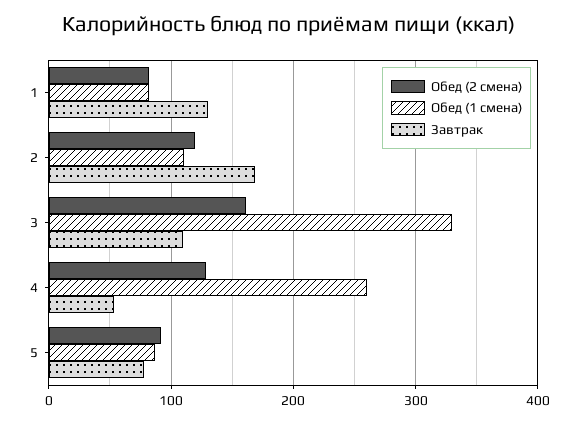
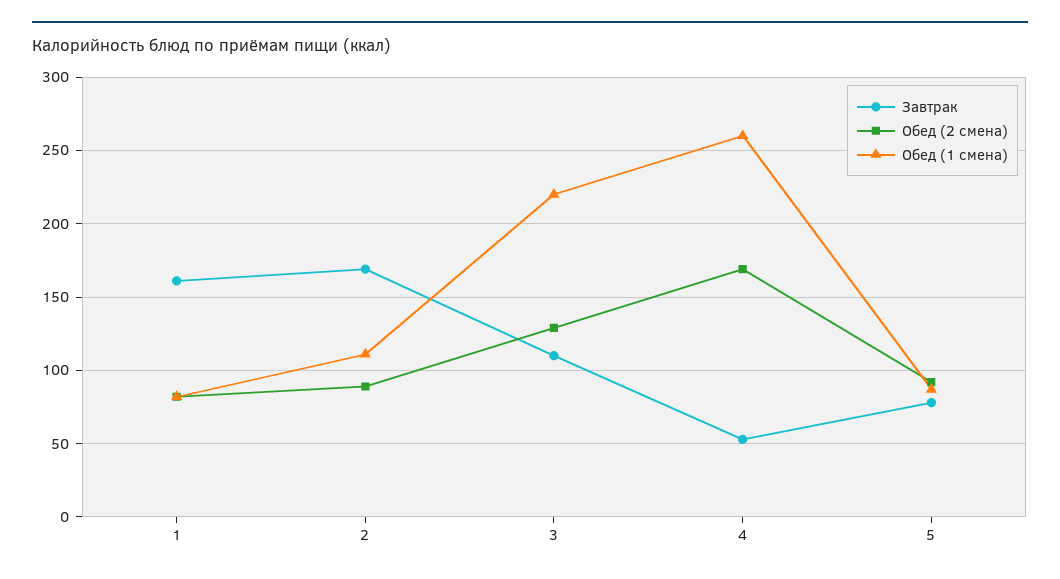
  {
    "Обед (2 смена)": {
      "1": 80,
-     "2": 120,
+     "2": 90,
-     "3": 160,
+     "3": 130,
-     "4": 130,
+     "4": 170,
      "5": 90
    },
    "Обед (1 смена)": {
      "1": 80,
      "2": 110,
-     "3": 330,
+     "3": 220,
      "4": 260,
      "5": 85
    },
    "Завтрак": {
-     "1": 130,
+     "1": 160,
      "2": 170,
      "3": 110,
      "4": 55,
      "5": 80
    }
  }

